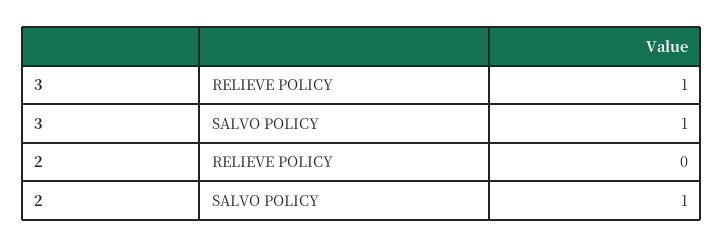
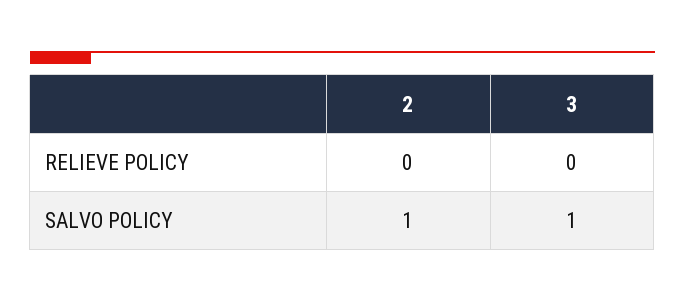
  {
    "3": {
-     "RELIEVE POLICY": 1,
+     "RELIEVE POLICY": 0,
      "SALVO POLICY": 1
    },
    "2": {
      "RELIEVE POLICY": 0,
      "SALVO POLICY": 1
    }
  }

